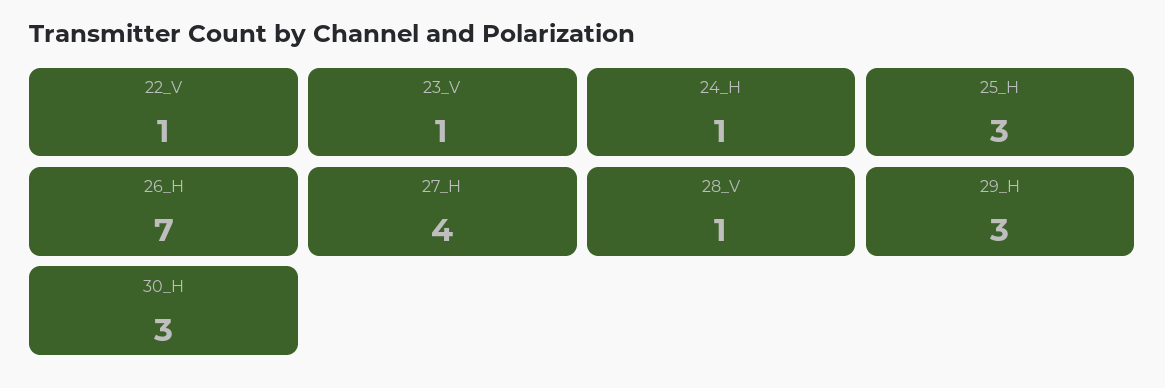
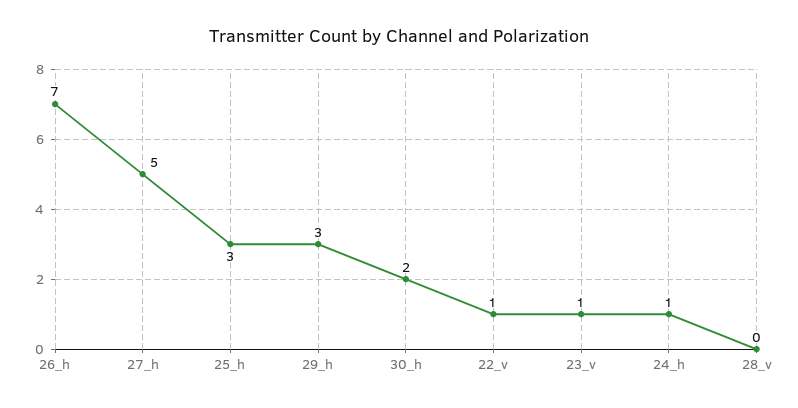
  {
    "22_V": 1,
    "23_V": 1,
    "24_H": 1,
    "25_H": 3,
    "26_H": 7,
-   "27_H": 4,
+   "27_H": 5,
-   "28_V": 1,
+   "28_V": 0,
    "29_H": 3,
-   "30_H": 3
+   "30_H": 2
  }

